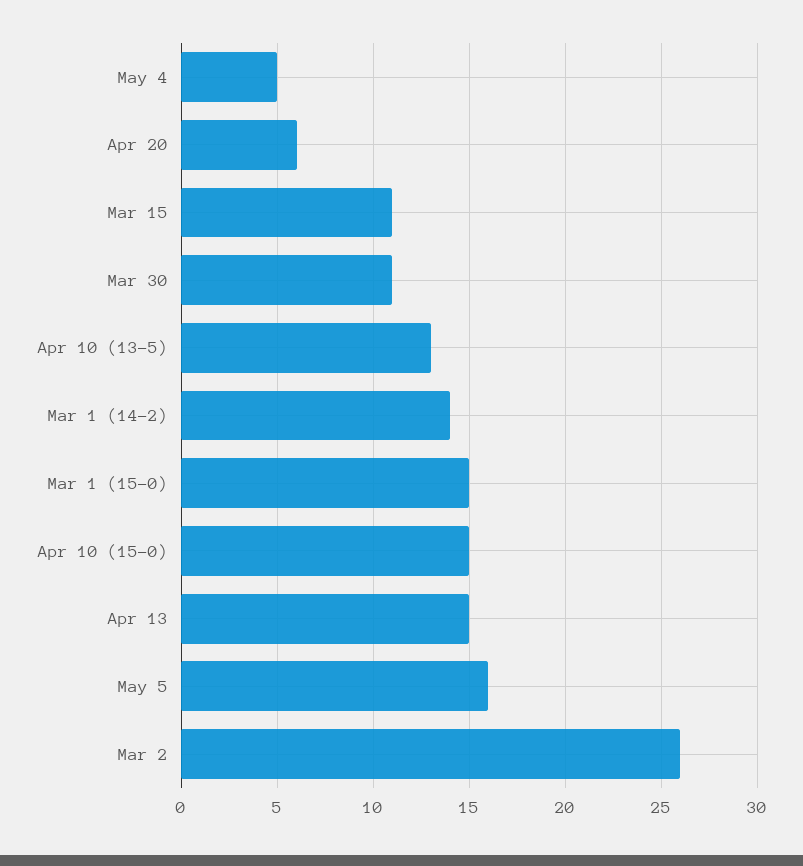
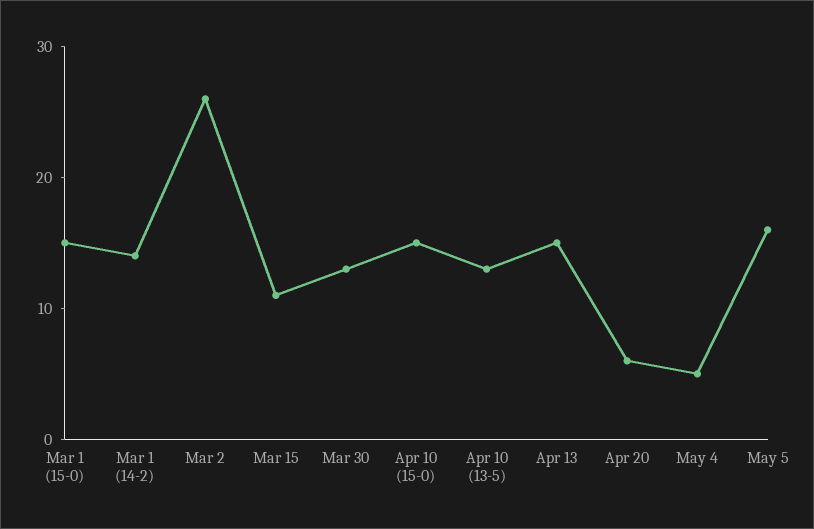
  {
    "May 4": 5,
    "Apr 20": 6,
    "Mar 15": 11,
-   "Mar 30": 11,
+   "Mar 30": 13,
    "Apr 10 (13-5)": 13,
    "Mar 1 (14-2)": 14,
    "Mar 1 (15-0)": 15,
    "Apr 10 (15-0)": 15,
    "Apr 13": 15,
    "May 5": 16,
    "Mar 2": 26
  }

